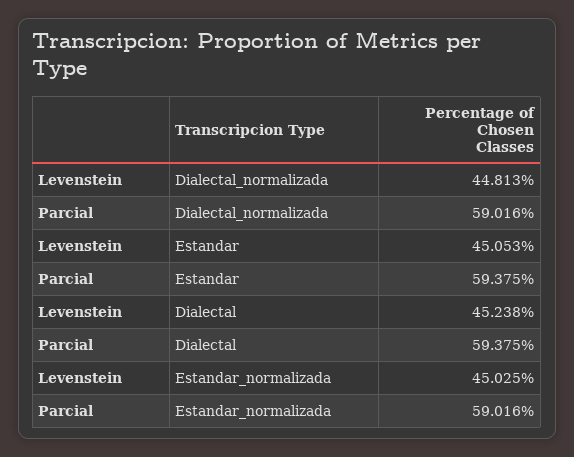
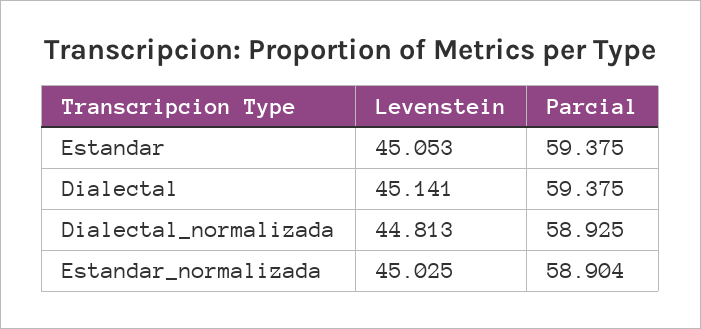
  {
    "Levenstein": {
      "Dialectal_normalizada": 44.813,
      "Estandar": 45.053,
-     "Dialectal": 45.238,
+     "Dialectal": 45.141,
      "Estandar_normalizada": 45.025
    },
    "Parcial": {
-     "Dialectal_normalizada": 59.016,
+     "Dialectal_normalizada": 58.925,
      "Estandar": 59.375,
      "Dialectal": 59.375,
-     "Estandar_normalizada": 59.016
+     "Estandar_normalizada": 58.904
    }
  }

